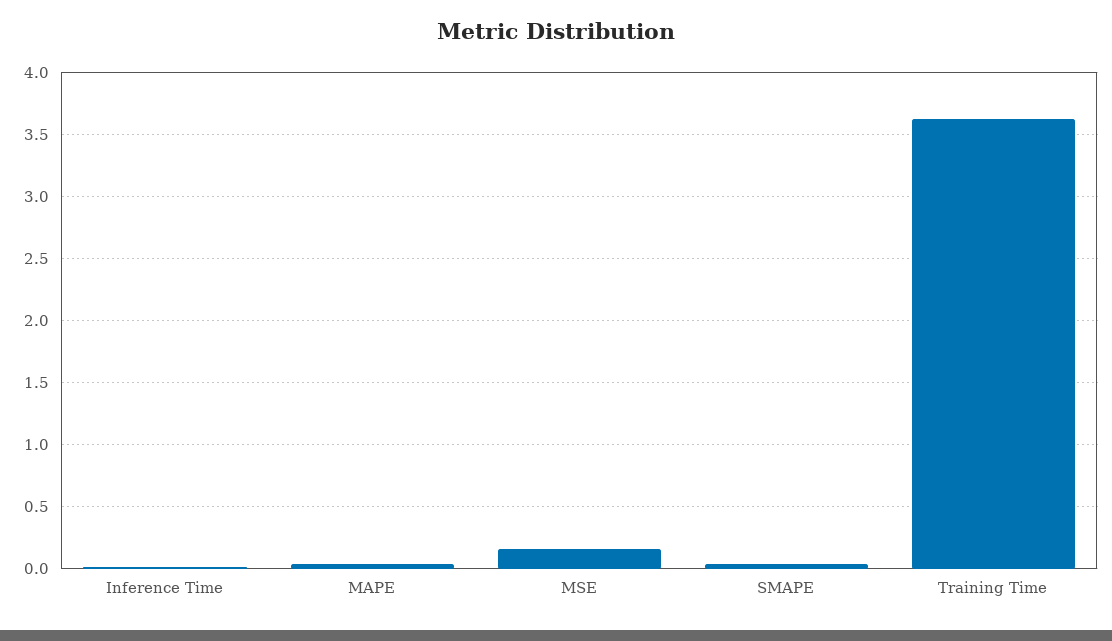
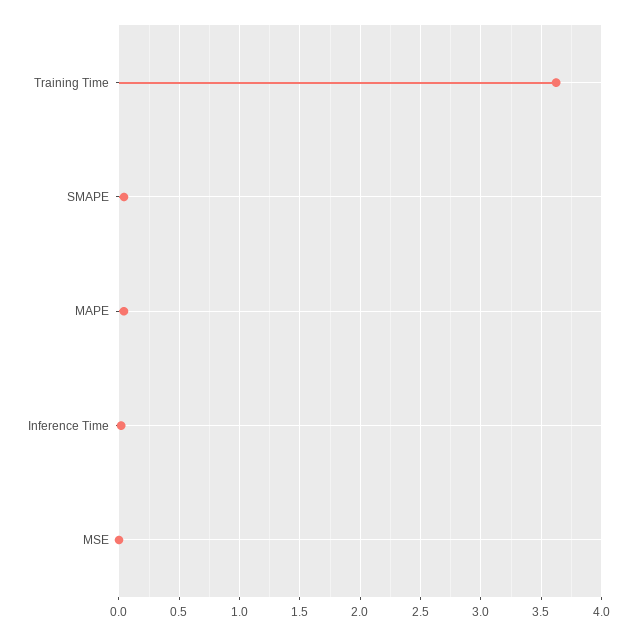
  {
    "Inference Time": 0,
    "MAPE": 0.05,
-   "MSE": 0.15,
+   "MSE": 0,
    "SMAPE": 0.05,
    "Training Time": 3.6
  }

